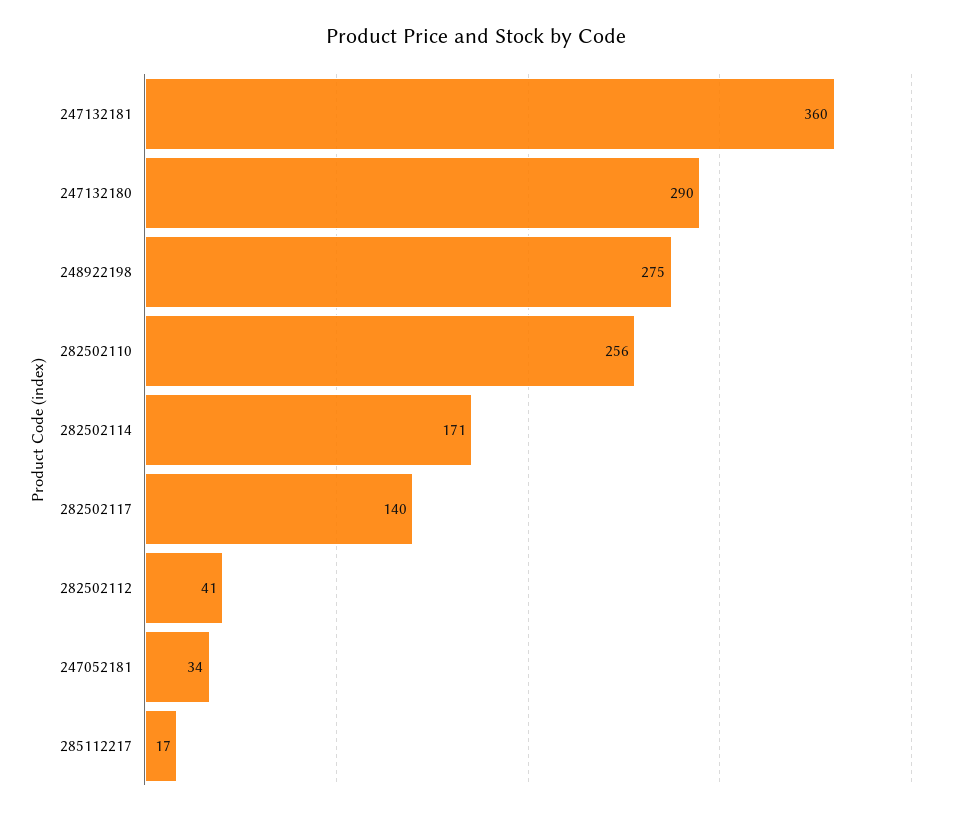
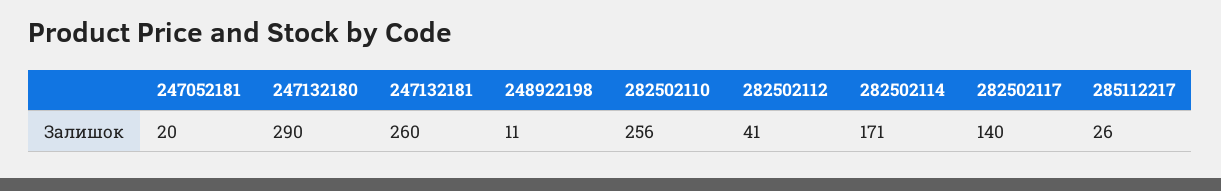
  {
-   "247132181": 360,
+   "247132181": 260,
    "247132180": 290,
-   "248922198": 275,
+   "248922198": 11,
    "282502110": 256,
    "282502114": 171,
    "282502117": 140,
    "282502112": 41,
-   "247052181": 34,
+   "247052181": 20,
-   "285112217": 17
+   "285112217": 26
  }

